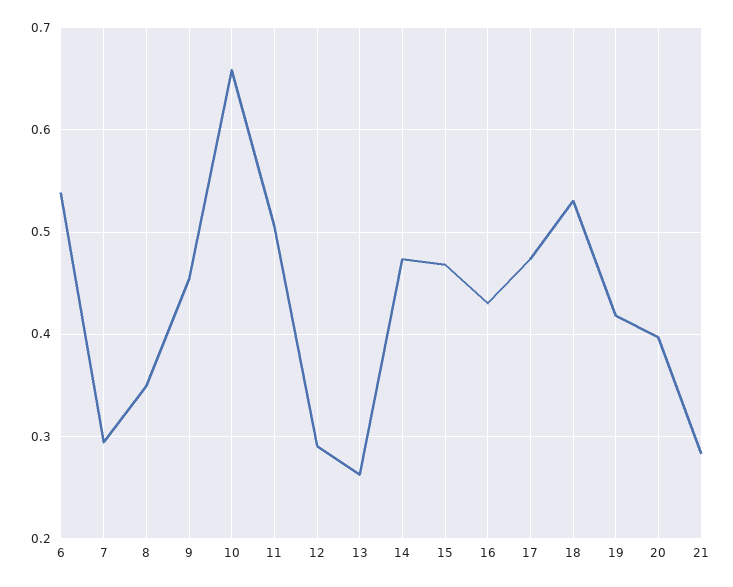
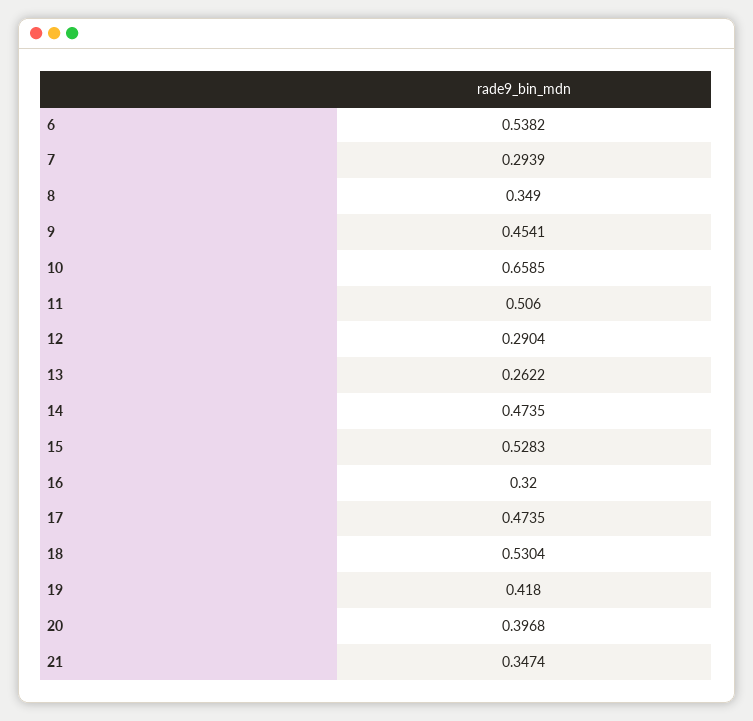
  {
    "6": 0.5382,
    "7": 0.2939,
    "8": 0.349,
    "9": 0.4541,
    "10": 0.6585,
    "11": 0.506,
    "12": 0.2904,
    "13": 0.2622,
    "14": 0.4735,
-   "15": 0.47,
+   "15": 0.5283,
-   "16": 0.43,
+   "16": 0.32,
    "17": 0.4735,
    "18": 0.5304,
    "19": 0.418,
    "20": 0.3968,
-   "21": 0.28
+   "21": 0.3474
  }

